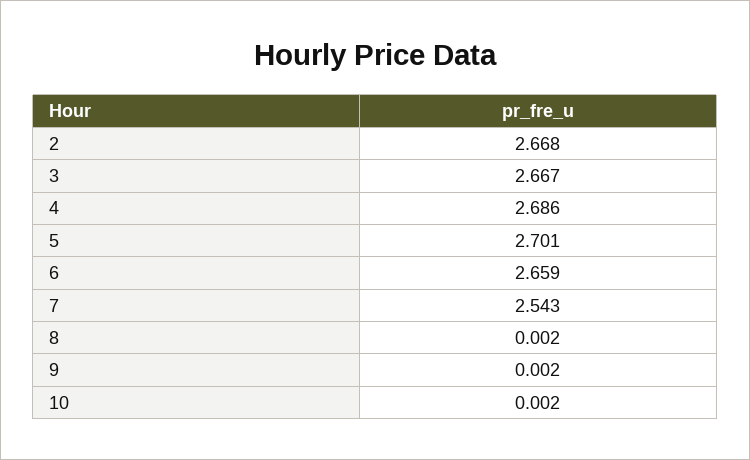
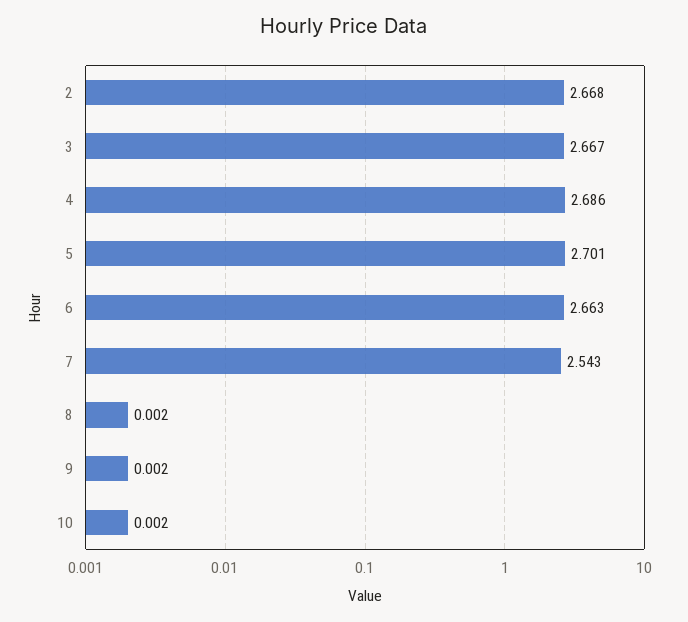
  {
    "2": 2.668,
    "3": 2.667,
    "4": 2.686,
    "5": 2.701,
-   "6": 2.659,
+   "6": 2.663,
    "7": 2.543,
    "8": 0.002,
    "9": 0.002,
    "10": 0.002
  }

